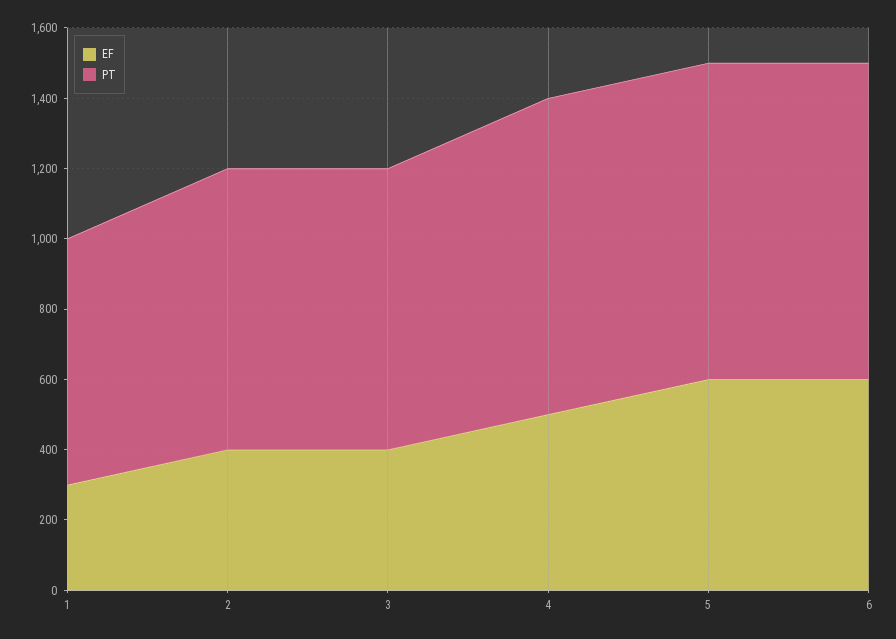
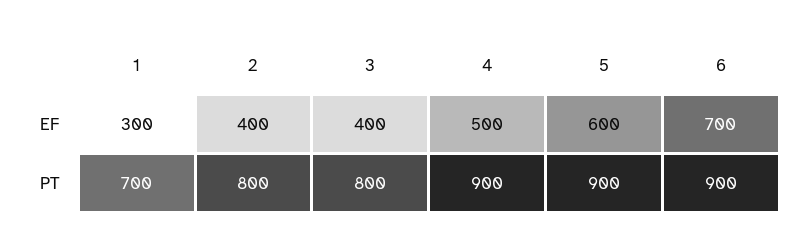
  {
    "EF": {
      "1": 300,
      "2": 400,
      "3": 400,
      "4": 500,
      "5": 600,
-     "6": 600
+     "6": 700
    },
    "PT": {
      "1": 700,
      "2": 800,
      "3": 800,
      "4": 900,
      "5": 900,
      "6": 900
    }
  }

